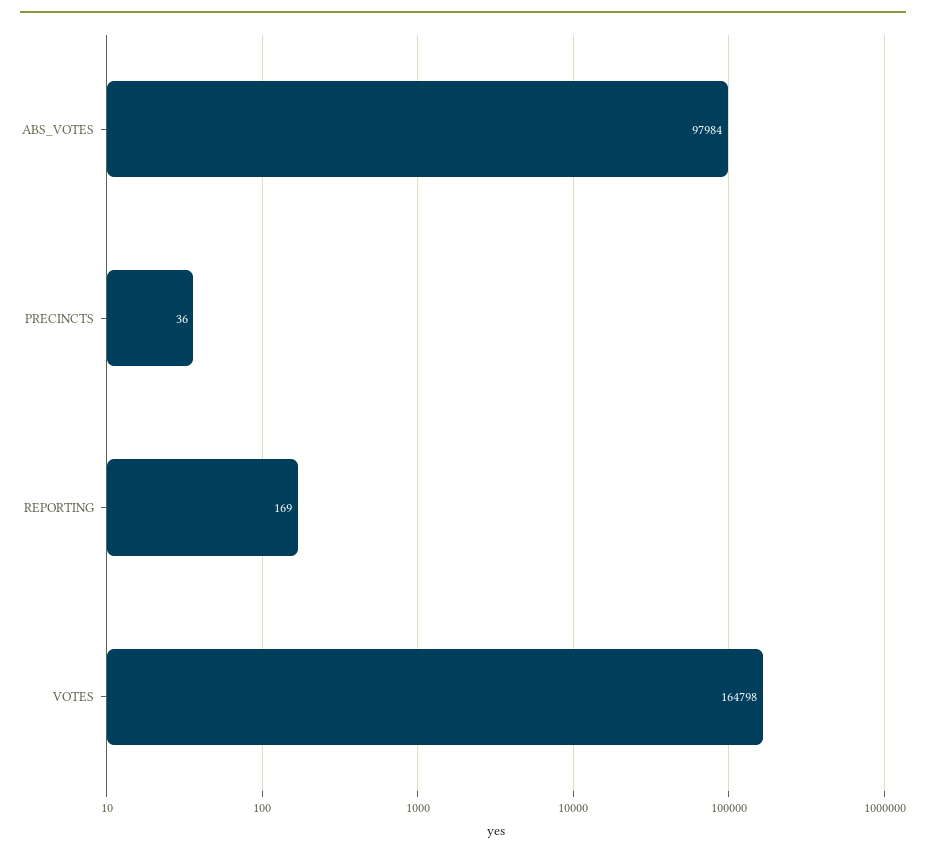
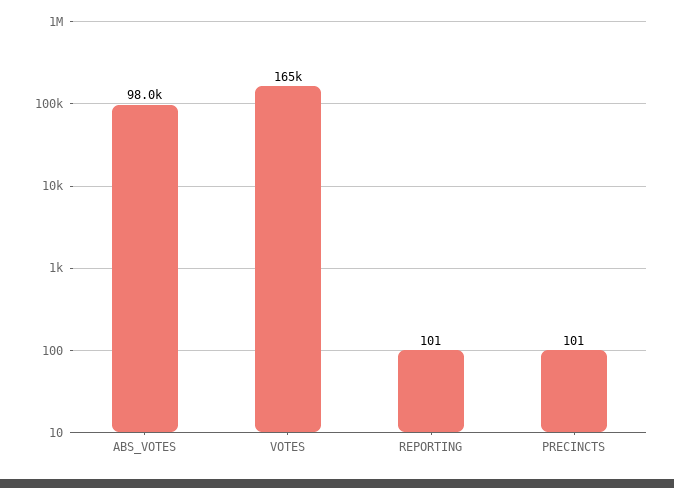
  {
    "ABS_VOTES": 97984,
-   "PRECINCTS": 36,
+   "PRECINCTS": 101,
-   "REPORTING": 169,
+   "REPORTING": 101,
    "VOTES": 164798
  }

